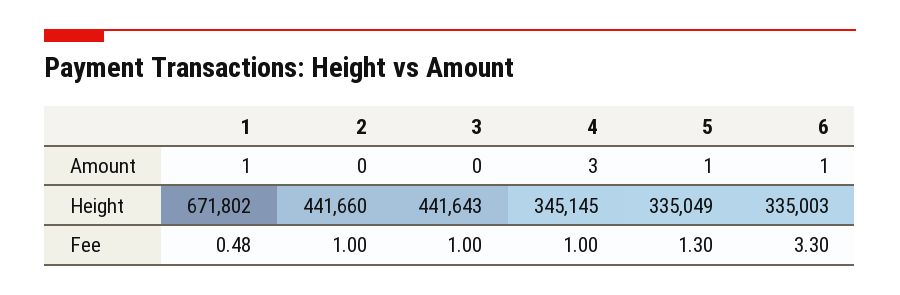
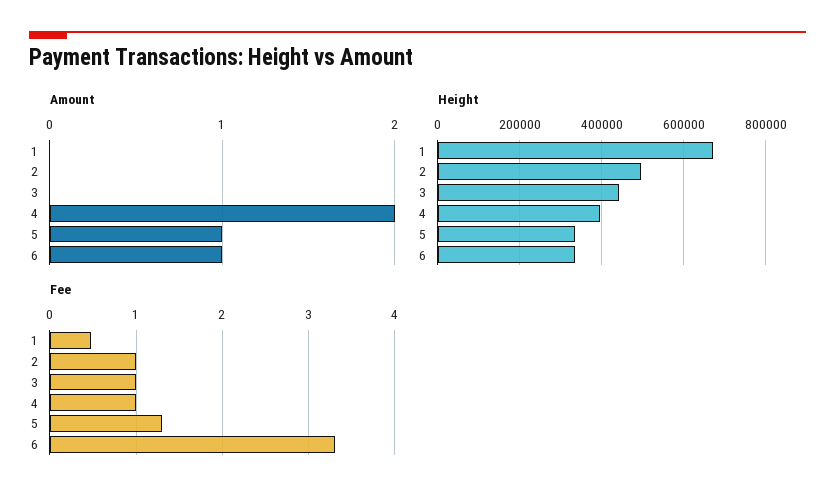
  {
    "Amount": {
-     "1": 1,
+     "1": 0,
      "2": 0,
      "3": 0,
-     "4": 3,
+     "4": 2,
      "5": 1,
      "6": 1
    },
    "Height": {
      "1": 671802,
-     "2": 441660,
+     "2": 500000,
      "3": 441643,
-     "4": 345145,
+     "4": 400000,
      "5": 335049,
      "6": 335003
    },
    "Fee": {
      "1": 0.48,
      "2": 1,
      "3": 1,
      "4": 1,
      "5": 1.3,
      "6": 3.3
    }
  }

